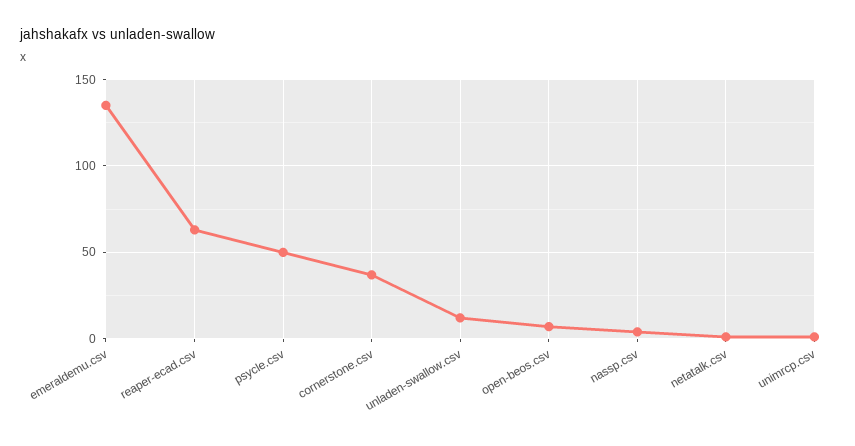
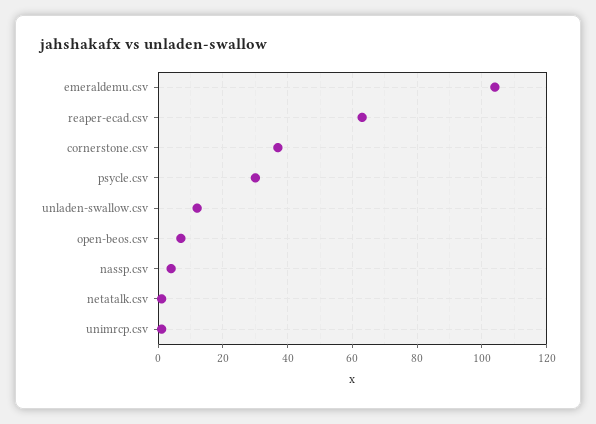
  {
-   "emeraldemu.csv": 135,
+   "emeraldemu.csv": 105,
    "reaper-ecad.csv": 65,
-   "psycle.csv": 50,
+   "psycle.csv": 30,
    "cornerstone.csv": 35,
    "unladen-swallow.csv": 10,
    "open-beos.csv": 5,
    "nassp.csv": 5,
    "netatalk.csv": 0,
    "unimrcp.csv": 0
  }

